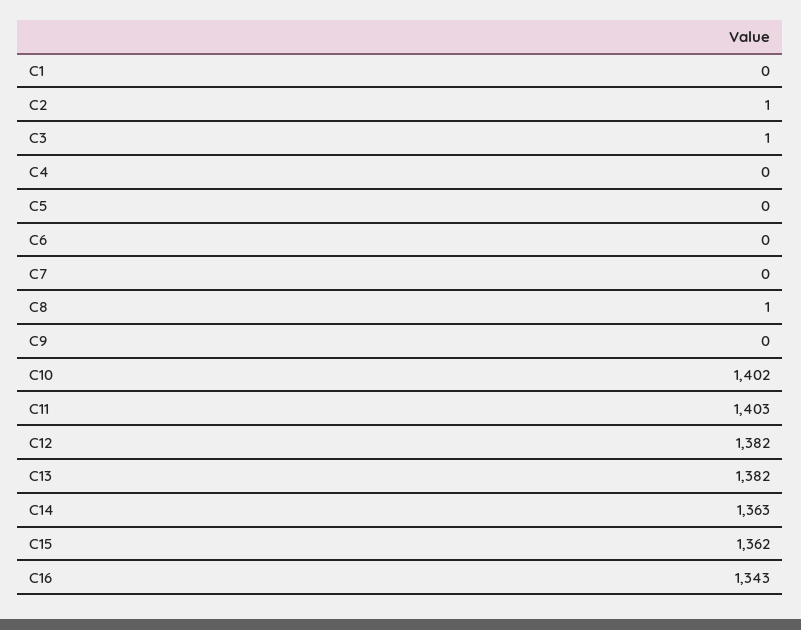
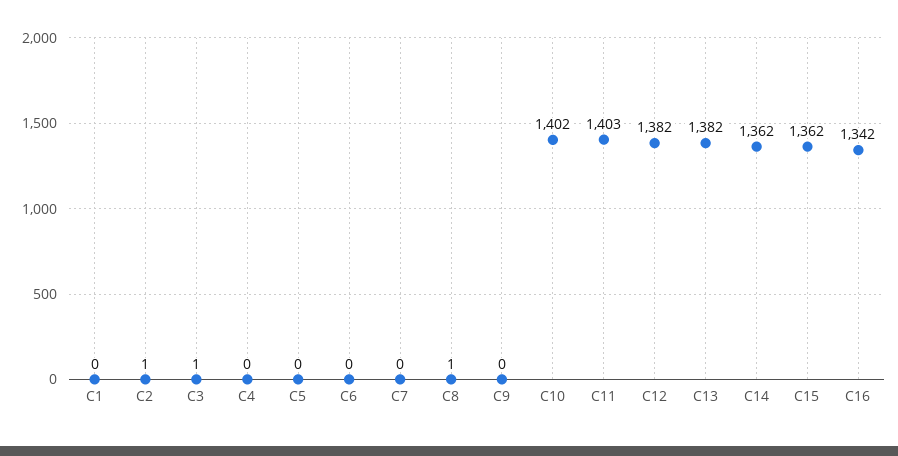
  {
    "C1": 0,
    "C2": 1,
    "C3": 1,
    "C4": 0,
    "C5": 0,
    "C6": 0,
    "C7": 0,
    "C8": 1,
    "C9": 0,
    "C10": 1402,
    "C11": 1403,
    "C12": 1382,
    "C13": 1382,
-   "C14": 1363,
+   "C14": 1362,
    "C15": 1362,
-   "C16": 1343
+   "C16": 1342
  }

